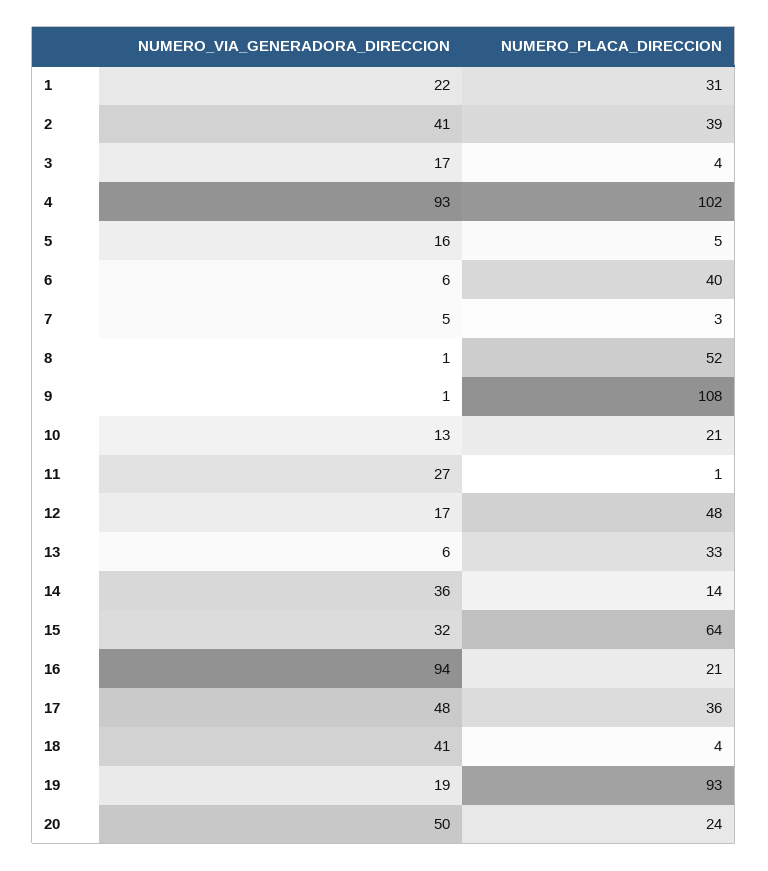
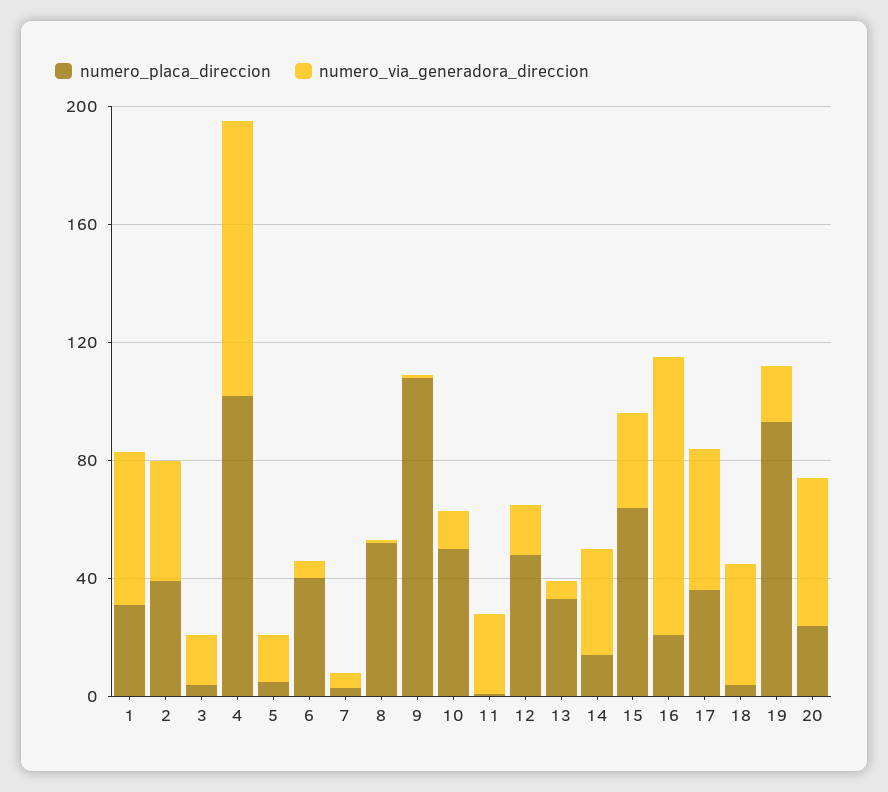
  {
    "NUMERO_VIA_GENERADORA_DIRECCION": {
-     "1": 22,
+     "1": 50,
      "2": 41,
      "3": 17,
      "4": 93,
      "5": 16,
      "6": 6,
      "7": 5,
      "8": 1,
      "9": 1,
      "10": 13,
      "11": 27,
      "12": 17,
      "13": 6,
      "14": 36,
      "15": 32,
      "16": 94,
      "17": 48,
      "18": 41,
      "19": 19,
      "20": 50
    },
    "NUMERO_PLACA_DIRECCION": {
      "1": 31,
      "2": 39,
      "3": 4,
      "4": 102,
      "5": 5,
      "6": 40,
      "7": 3,
      "8": 52,
      "9": 108,
-     "10": 21,
+     "10": 50,
      "11": 1,
      "12": 48,
      "13": 33,
      "14": 14,
      "15": 64,
      "16": 21,
      "17": 36,
      "18": 4,
      "19": 93,
      "20": 24
    }
  }

